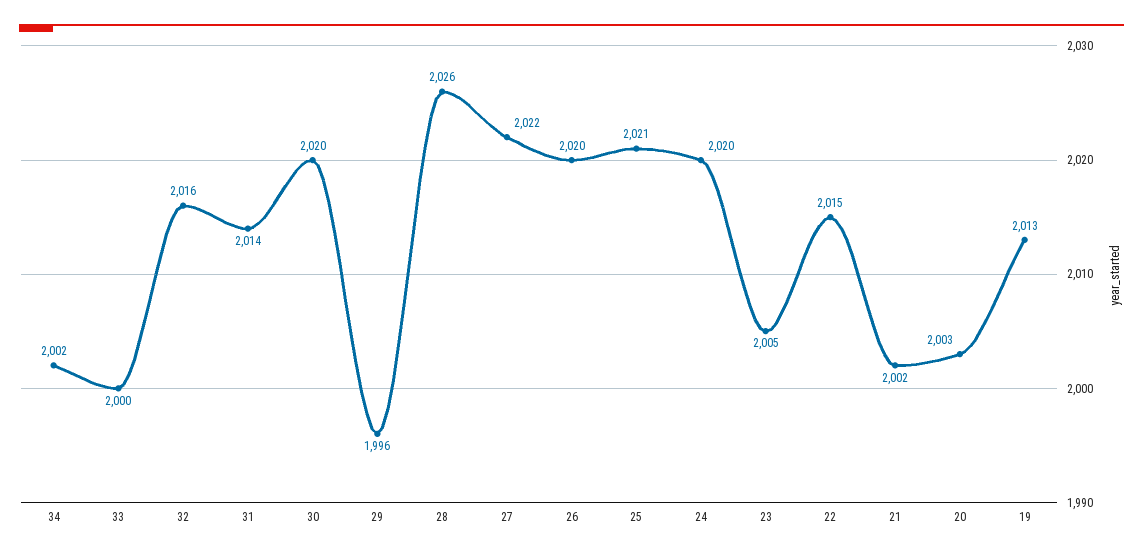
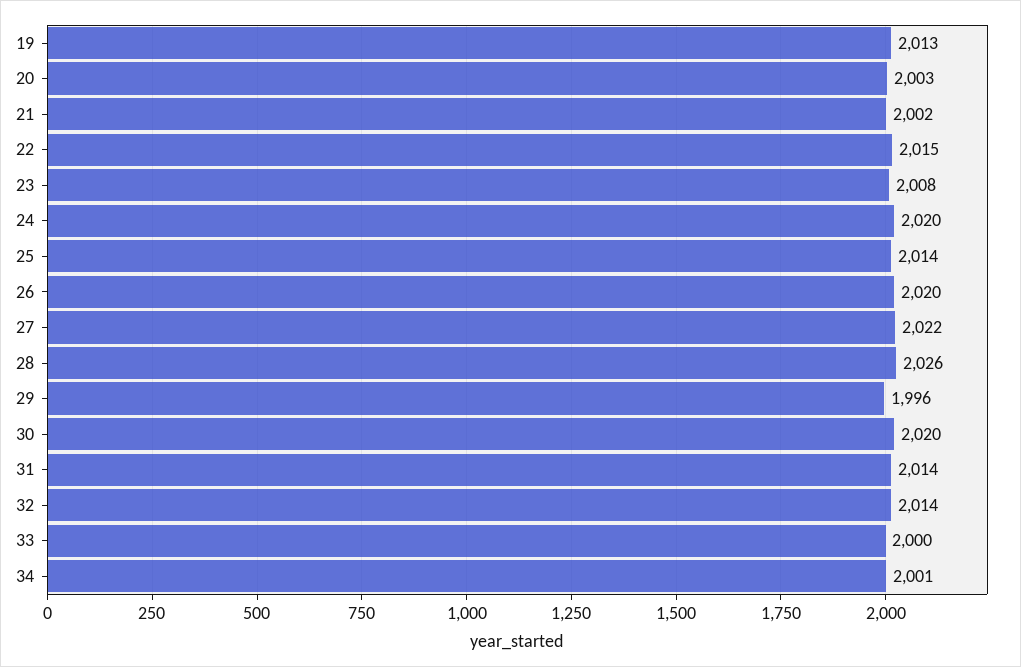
  {
-   "34": 2002,
+   "34": 2001,
    "33": 2000,
-   "32": 2016,
+   "32": 2014,
    "31": 2014,
    "30": 2020,
    "29": 1996,
    "28": 2026,
    "27": 2022,
    "26": 2020,
-   "25": 2021,
+   "25": 2014,
    "24": 2020,
-   "23": 2005,
+   "23": 2008,
    "22": 2015,
    "21": 2002,
    "20": 2003,
    "19": 2013
  }

